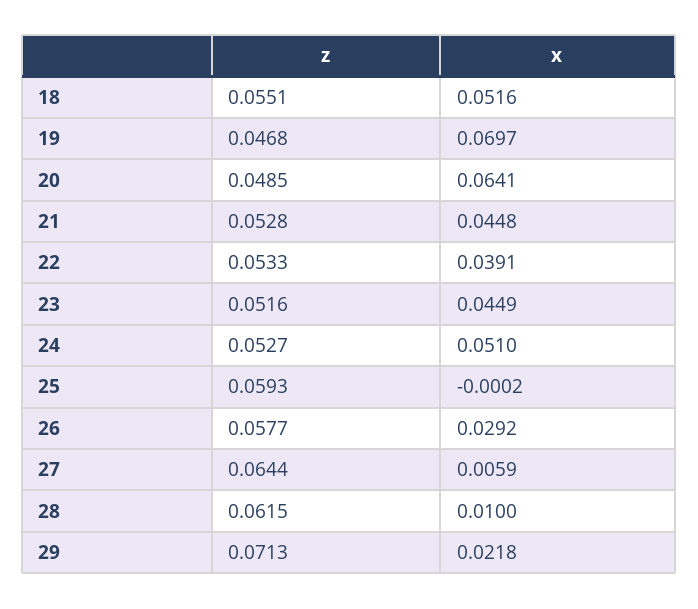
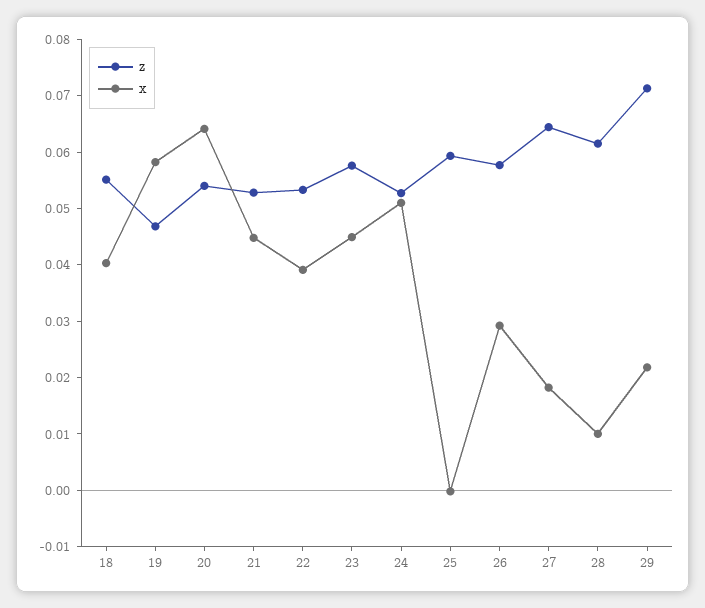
  {
    "z": {
      "18": 0.0551,
      "19": 0.0468,
-     "20": 0.0485,
+     "20": 0.054,
      "21": 0.0528,
      "22": 0.0533,
-     "23": 0.0516,
+     "23": 0.058,
      "24": 0.0527,
      "25": 0.0593,
      "26": 0.0577,
      "27": 0.0644,
      "28": 0.0615,
      "29": 0.0713
    },
    "x": {
-     "18": 0.0516,
+     "18": 0.04,
-     "19": 0.0697,
+     "19": 0.058,
      "20": 0.0641,
      "21": 0.0448,
      "22": 0.0391,
      "23": 0.0449,
      "24": 0.051,
      "25": -0.0002,
      "26": 0.0292,
-     "27": 0.0059,
+     "27": 0.018,
      "28": 0.01,
      "29": 0.0218
    }
  }

